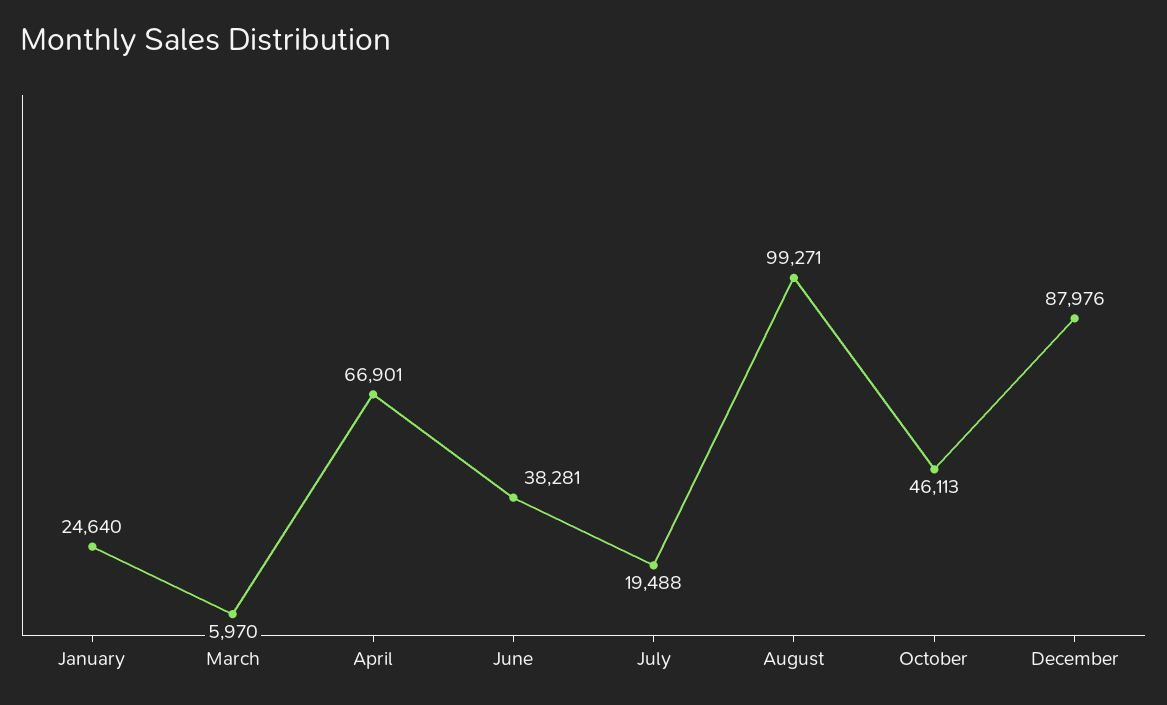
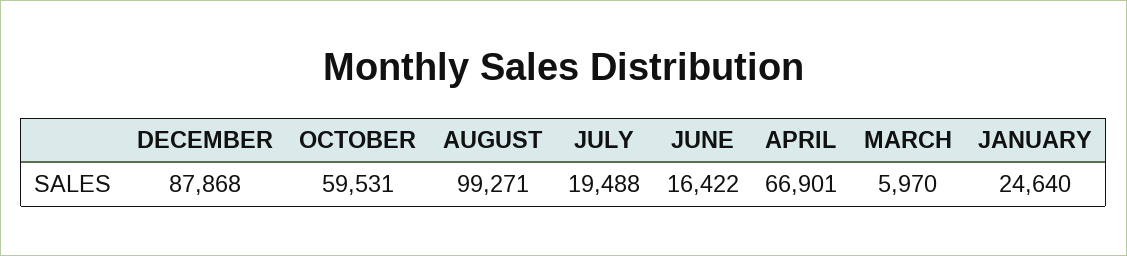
  {
    "January": 24640,
    "March": 5970,
    "April": 66901,
-   "June": 38281,
+   "June": 16422,
    "July": 19488,
    "August": 99271,
-   "October": 46113,
+   "October": 59531,
-   "December": 87976
+   "December": 87868
  }

